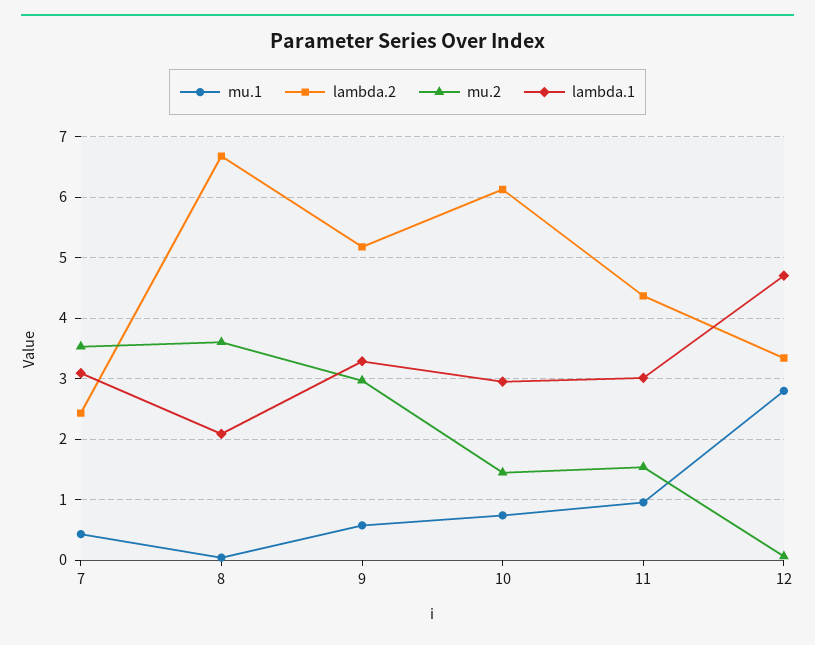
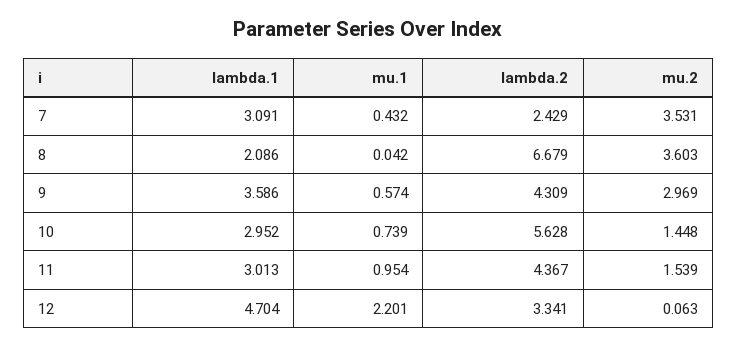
  {
    "mu.1": {
      "7": 0.432,
      "8": 0.042,
      "9": 0.574,
      "10": 0.739,
      "11": 0.954,
-     "12": 2.8
+     "12": 2.201
    },
    "lambda.2": {
      "7": 2.429,
      "8": 6.679,
-     "9": 5.2,
+     "9": 4.309,
-     "10": 6.1,
+     "10": 5.628,
      "11": 4.367,
      "12": 3.341
    },
    "mu.2": {
      "7": 3.531,
      "8": 3.603,
      "9": 2.969,
      "10": 1.448,
      "11": 1.539,
      "12": 0.063
    },
    "lambda.1": {
      "7": 3.091,
      "8": 2.086,
-     "9": 3.3,
+     "9": 3.586,
      "10": 2.952,
      "11": 3.013,
      "12": 4.704
    }
  }

